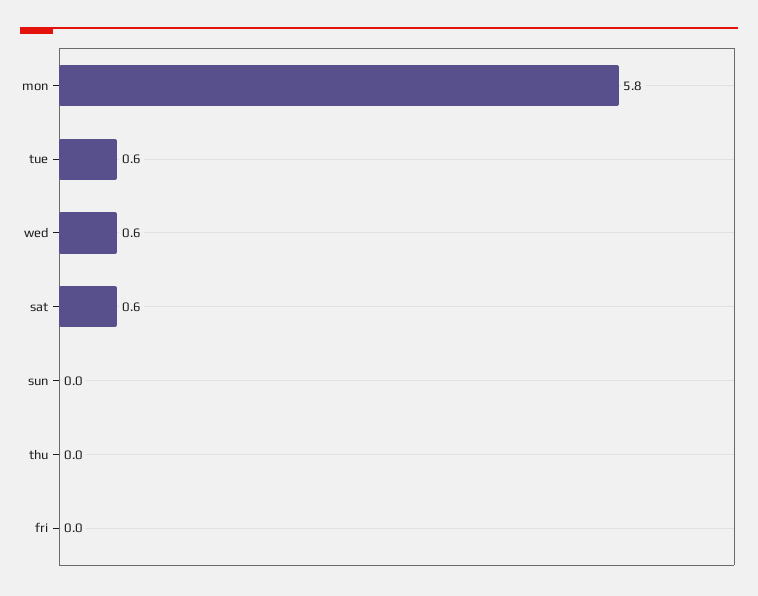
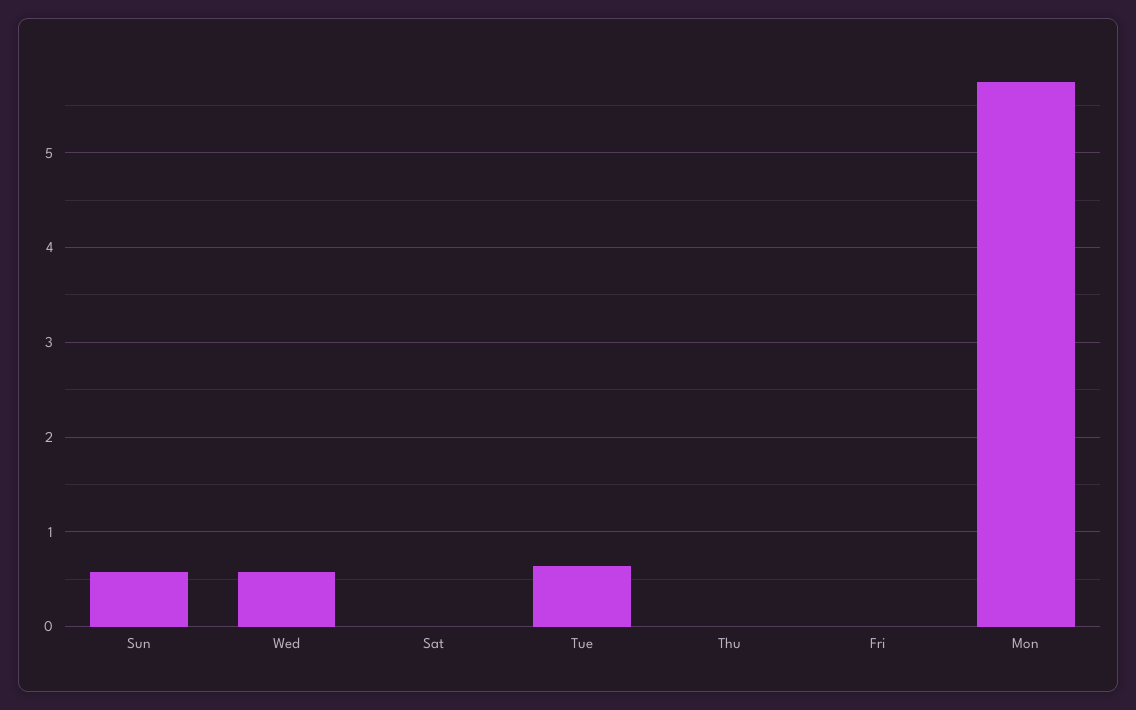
  {
    "mon": 5.8,
    "tue": 0.6,
    "wed": 0.6,
-   "sat": 0.6,
+   "sat": 0,
-   "sun": 0,
+   "sun": 0.6,
    "thu": 0,
    "fri": 0
  }

